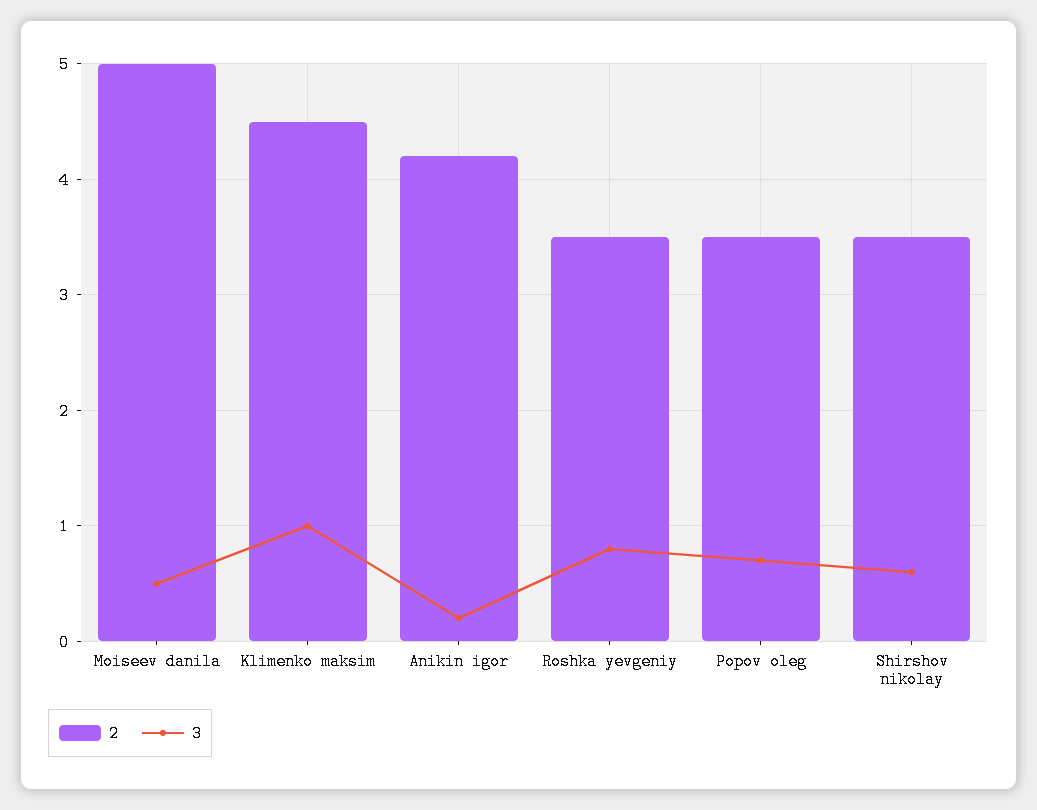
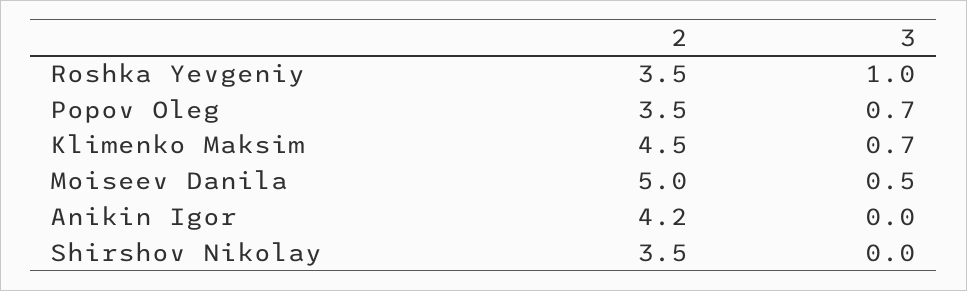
  {
    "2": {
      "Moiseev danila": 5,
      "Klimenko maksim": 4.5,
      "Anikin igor": 4.2,
      "Roshka yevgeniy": 3.5,
      "Popov oleg": 3.5,
      "Shirshov nikolay": 3.5
    },
    "3": {
      "Moiseev danila": 0.5,
-     "Klimenko maksim": 1,
+     "Klimenko maksim": 0.7,
-     "Anikin igor": 0.2,
+     "Anikin igor": 0,
-     "Roshka yevgeniy": 0.8,
+     "Roshka yevgeniy": 1,
      "Popov oleg": 0.7,
-     "Shirshov nikolay": 0.6
+     "Shirshov nikolay": 0
    }
  }

